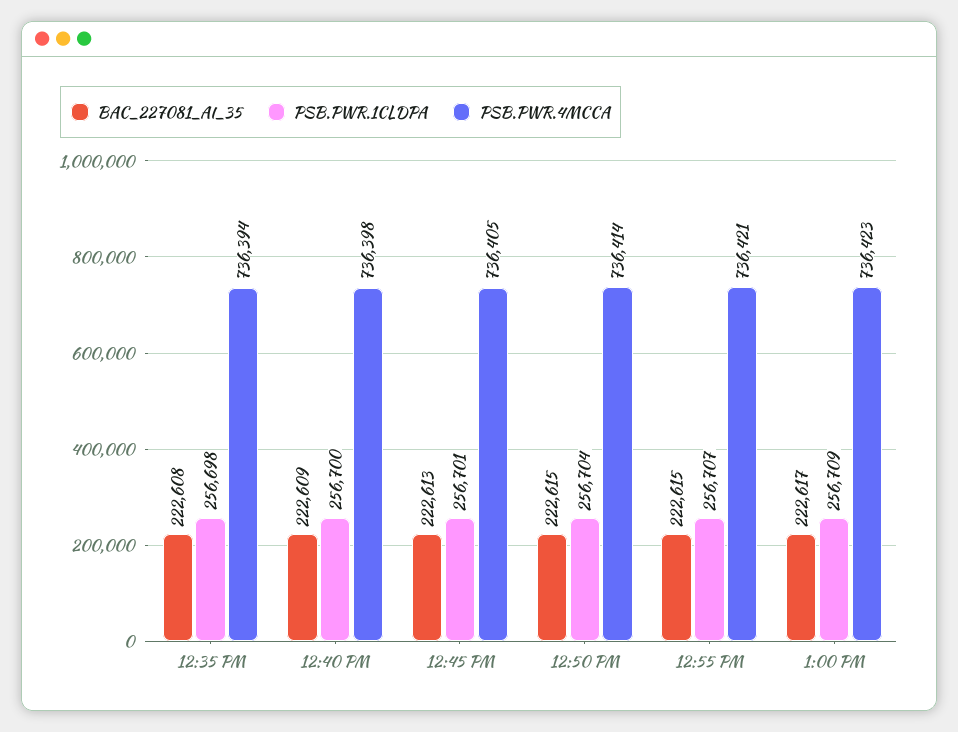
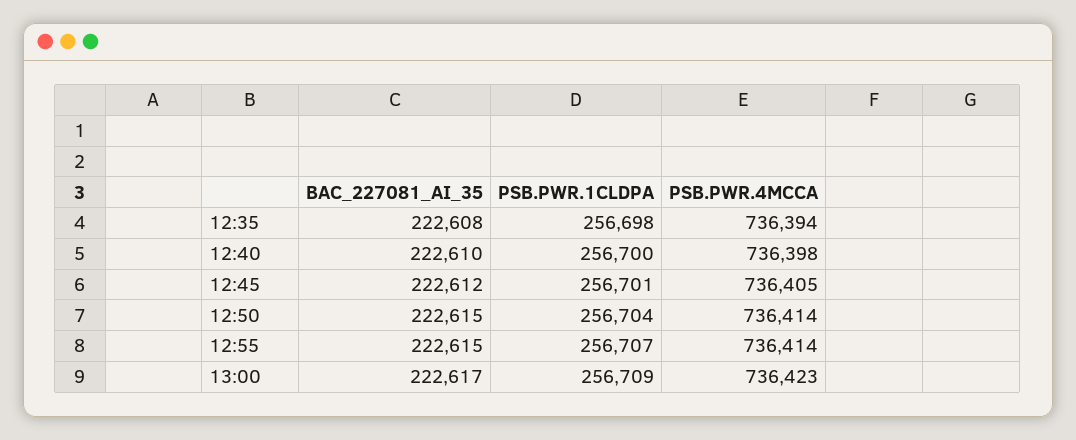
  {
    "BAC_227081_AI_35": {
      "12:35 PM": 222608,
-     "12:40 PM": 222609,
+     "12:40 PM": 222610,
-     "12:45 PM": 222613,
+     "12:45 PM": 222612,
      "12:50 PM": 222615,
      "12:55 PM": 222615,
      "1:00 PM": 222617
    },
    "PSB.PWR.1CLDPA": {
      "12:35 PM": 256698,
      "12:40 PM": 256700,
      "12:45 PM": 256701,
      "12:50 PM": 256704,
      "12:55 PM": 256707,
      "1:00 PM": 256709
    },
    "PSB.PWR.4MCCA": {
      "12:35 PM": 736394,
      "12:40 PM": 736398,
      "12:45 PM": 736405,
      "12:50 PM": 736414,
-     "12:55 PM": 736421,
+     "12:55 PM": 736414,
      "1:00 PM": 736423
    }
  }

